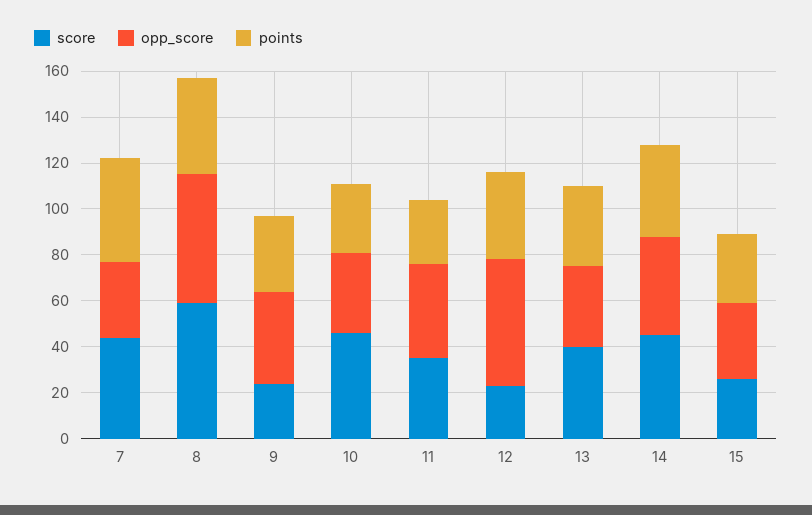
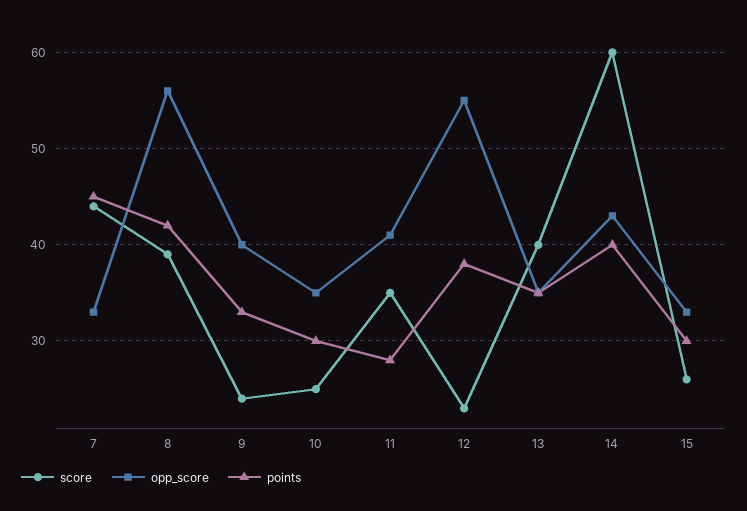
  {
    "score": {
      "7": 44,
-     "8": 60,
+     "8": 39,
      "9": 24,
-     "10": 45,
+     "10": 25,
      "11": 35,
      "12": 23,
      "13": 40,
-     "14": 45,
+     "14": 60,
      "15": 26
    },
    "opp_score": {
      "7": 33,
      "8": 56,
      "9": 40,
      "10": 35,
      "11": 41,
      "12": 55,
      "13": 35,
      "14": 43,
      "15": 33
    },
    "points": {
      "7": 45,
      "8": 42,
      "9": 33,
      "10": 30,
      "11": 28,
      "12": 38,
      "13": 35,
      "14": 40,
      "15": 30
    }
  }

